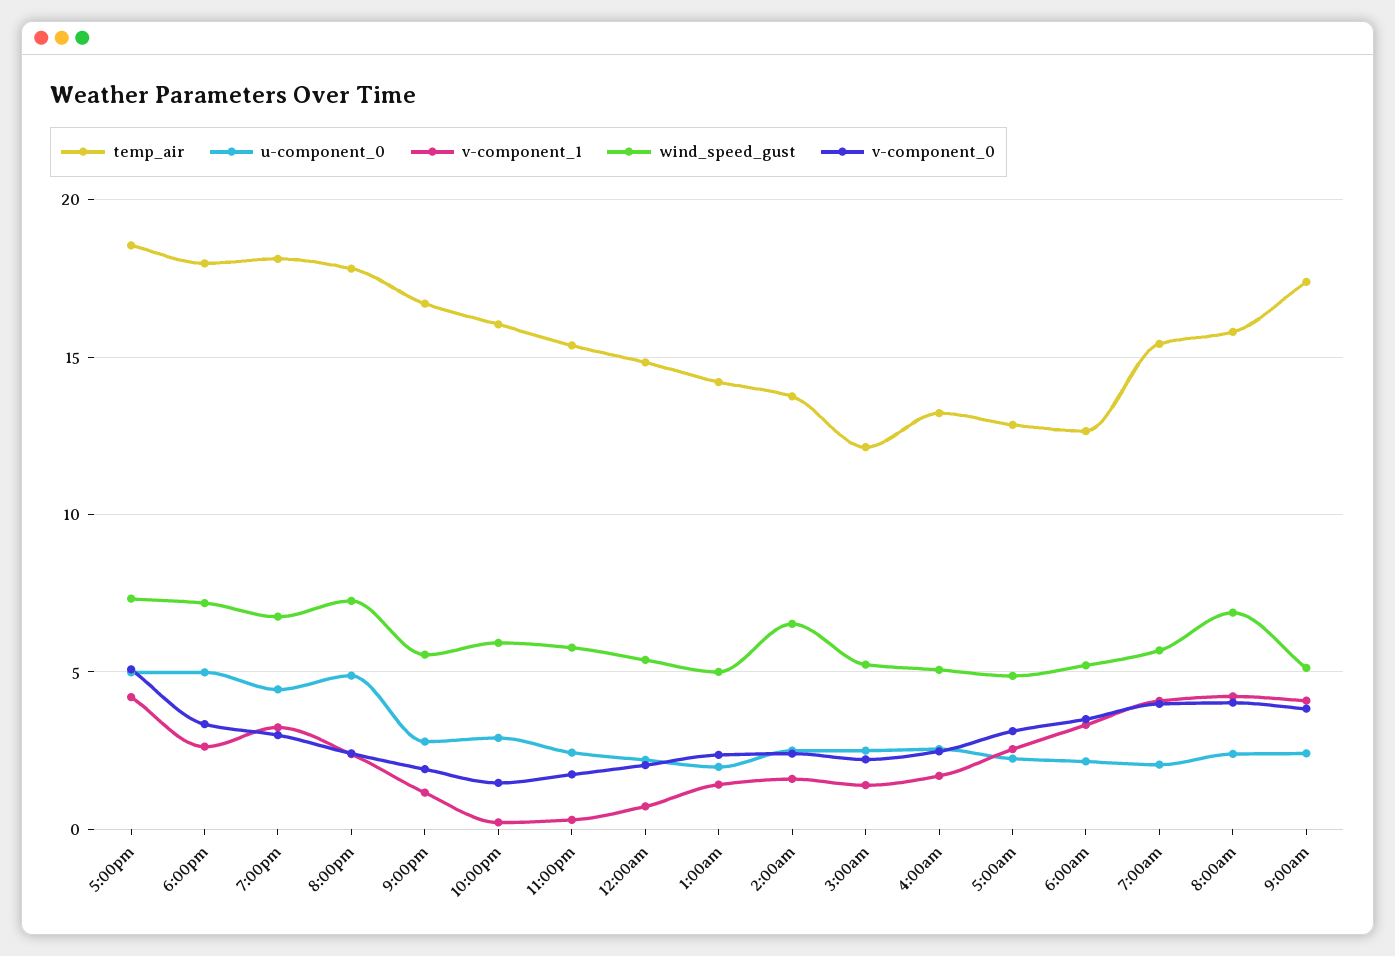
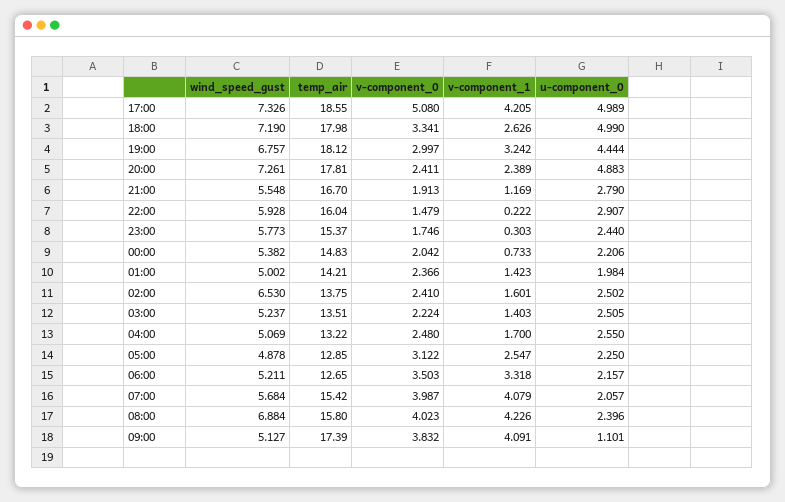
  {
    "temp_air": {
      "5:00pm": 18.55,
      "6:00pm": 17.98,
      "7:00pm": 18.12,
      "8:00pm": 17.81,
      "9:00pm": 16.7,
      "10:00pm": 16.04,
      "11:00pm": 15.37,
      "12:00am": 14.83,
      "1:00am": 14.21,
      "2:00am": 13.75,
-     "3:00am": 12,
+     "3:00am": 13.51,
      "4:00am": 13.22,
      "5:00am": 12.85,
      "6:00am": 12.65,
      "7:00am": 15.42,
      "8:00am": 15.8,
      "9:00am": 17.39
    },
    "u-component_0": {
      "5:00pm": 4.989,
      "6:00pm": 4.99,
      "7:00pm": 4.444,
      "8:00pm": 4.883,
      "9:00pm": 2.79,
      "10:00pm": 2.907,
      "11:00pm": 2.44,
      "12:00am": 2.206,
      "1:00am": 1.984,
      "2:00am": 2.502,
      "3:00am": 2.505,
      "4:00am": 2.55,
      "5:00am": 2.25,
      "6:00am": 2.157,
      "7:00am": 2.057,
      "8:00am": 2.396,
-     "9:00am": 2.5
+     "9:00am": 1.101
    },
    "v-component_1": {
      "5:00pm": 4.205,
      "6:00pm": 2.626,
      "7:00pm": 3.242,
      "8:00pm": 2.389,
      "9:00pm": 1.169,
      "10:00pm": 0.222,
      "11:00pm": 0.303,
      "12:00am": 0.733,
      "1:00am": 1.423,
      "2:00am": 1.601,
      "3:00am": 1.403,
      "4:00am": 1.7,
      "5:00am": 2.547,
      "6:00am": 3.318,
      "7:00am": 4.079,
      "8:00am": 4.226,
      "9:00am": 4.091
    },
    "wind_speed_gust": {
      "5:00pm": 7.326,
      "6:00pm": 7.19,
      "7:00pm": 6.757,
      "8:00pm": 7.261,
      "9:00pm": 5.548,
      "10:00pm": 5.928,
      "11:00pm": 5.773,
      "12:00am": 5.382,
      "1:00am": 5.002,
      "2:00am": 6.53,
      "3:00am": 5.237,
      "4:00am": 5.069,
      "5:00am": 4.878,
      "6:00am": 5.211,
      "7:00am": 5.684,
      "8:00am": 6.884,
      "9:00am": 5.127
    },
    "v-component_0": {
      "5:00pm": 5.08,
      "6:00pm": 3.341,
      "7:00pm": 2.997,
      "8:00pm": 2.411,
      "9:00pm": 1.913,
      "10:00pm": 1.479,
      "11:00pm": 1.746,
      "12:00am": 2.042,
      "1:00am": 2.366,
      "2:00am": 2.41,
      "3:00am": 2.224,
      "4:00am": 2.48,
      "5:00am": 3.122,
      "6:00am": 3.503,
      "7:00am": 3.987,
      "8:00am": 4.023,
      "9:00am": 3.832
    }
  }

